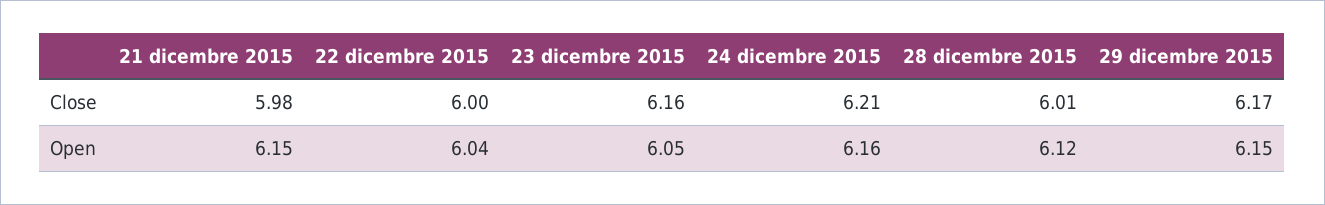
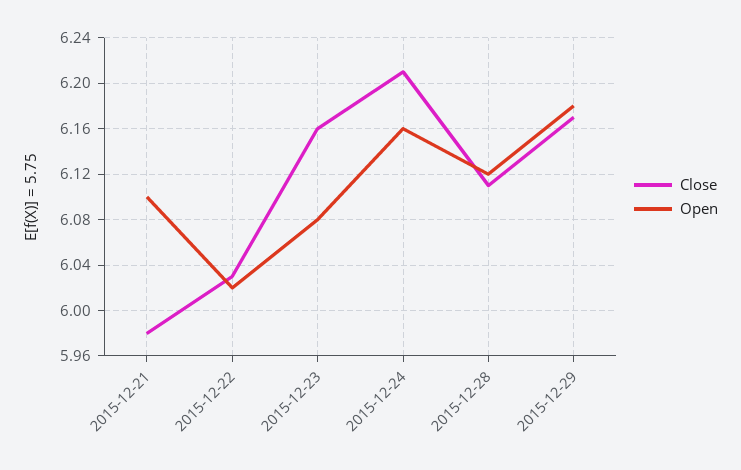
  {
    "Close": {
      "21 dicembre 2015": 5.98,
-     "22 dicembre 2015": 6,
+     "22 dicembre 2015": 6.03,
      "23 dicembre 2015": 6.16,
      "24 dicembre 2015": 6.21,
-     "28 dicembre 2015": 6.01,
+     "28 dicembre 2015": 6.11,
      "29 dicembre 2015": 6.17
    },
    "Open": {
-     "21 dicembre 2015": 6.15,
+     "21 dicembre 2015": 6.1,
-     "22 dicembre 2015": 6.04,
+     "22 dicembre 2015": 6.02,
-     "23 dicembre 2015": 6.05,
+     "23 dicembre 2015": 6.08,
      "24 dicembre 2015": 6.16,
      "28 dicembre 2015": 6.12,
-     "29 dicembre 2015": 6.15
+     "29 dicembre 2015": 6.18
    }
  }

